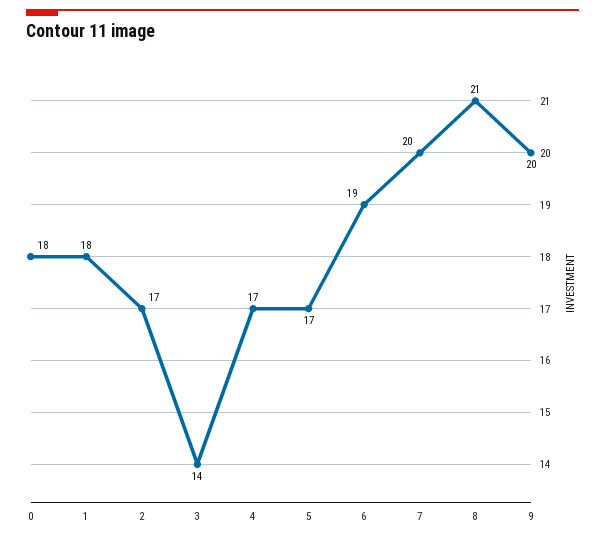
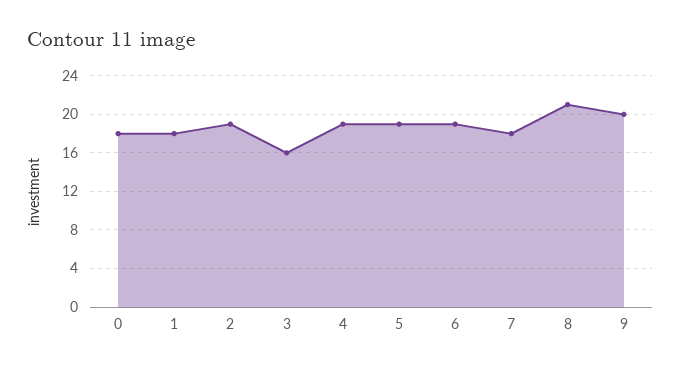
  {
    "0": 18,
    "1": 18,
-   "2": 17,
+   "2": 19,
-   "3": 14,
+   "3": 16,
-   "4": 17,
+   "4": 19,
-   "5": 17,
+   "5": 19,
    "6": 19,
-   "7": 20,
+   "7": 18,
    "8": 21,
    "9": 20
  }

